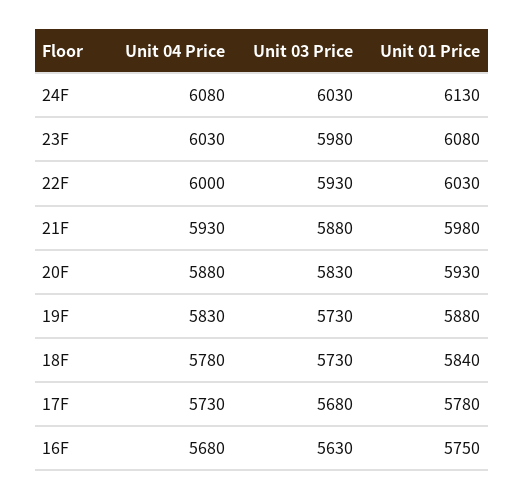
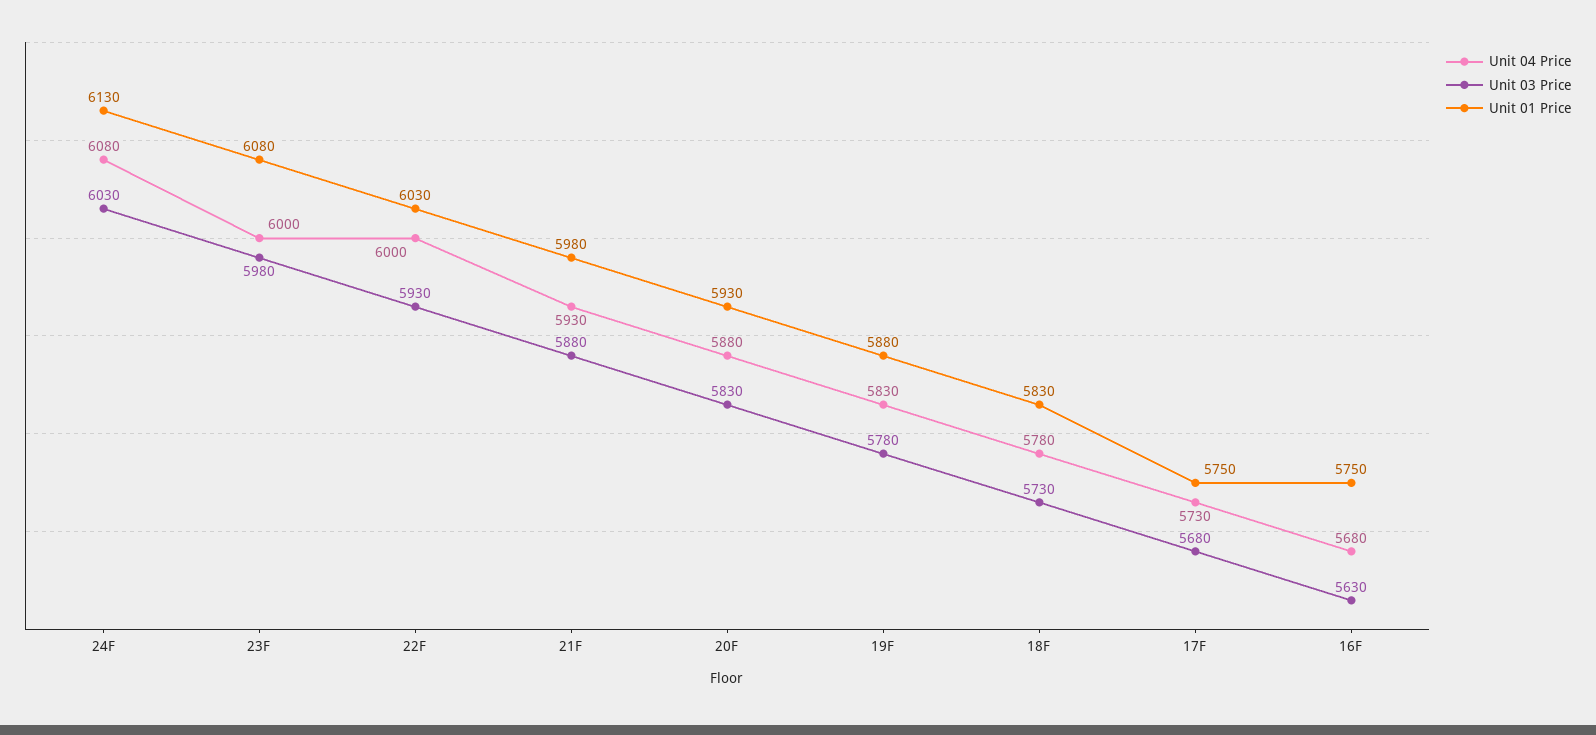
  {
    "Unit 04 Price": {
      "24F": 6080,
-     "23F": 6030,
+     "23F": 6000,
      "22F": 6000,
      "21F": 5930,
      "20F": 5880,
      "19F": 5830,
      "18F": 5780,
      "17F": 5730,
      "16F": 5680
    },
    "Unit 03 Price": {
      "24F": 6030,
      "23F": 5980,
      "22F": 5930,
      "21F": 5880,
      "20F": 5830,
-     "19F": 5730,
+     "19F": 5780,
      "18F": 5730,
      "17F": 5680,
      "16F": 5630
    },
    "Unit 01 Price": {
      "24F": 6130,
      "23F": 6080,
      "22F": 6030,
      "21F": 5980,
      "20F": 5930,
      "19F": 5880,
-     "18F": 5840,
+     "18F": 5830,
-     "17F": 5780,
+     "17F": 5750,
      "16F": 5750
    }
  }

